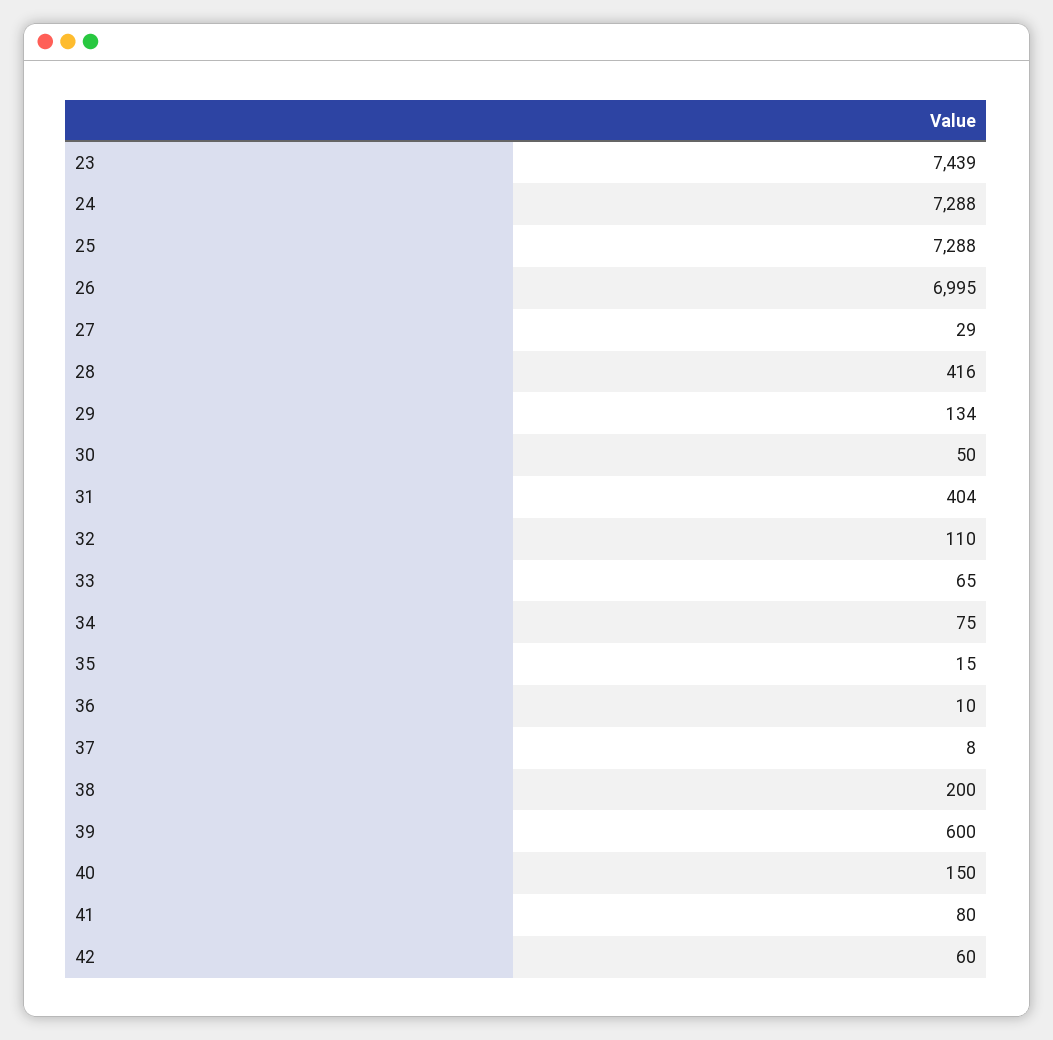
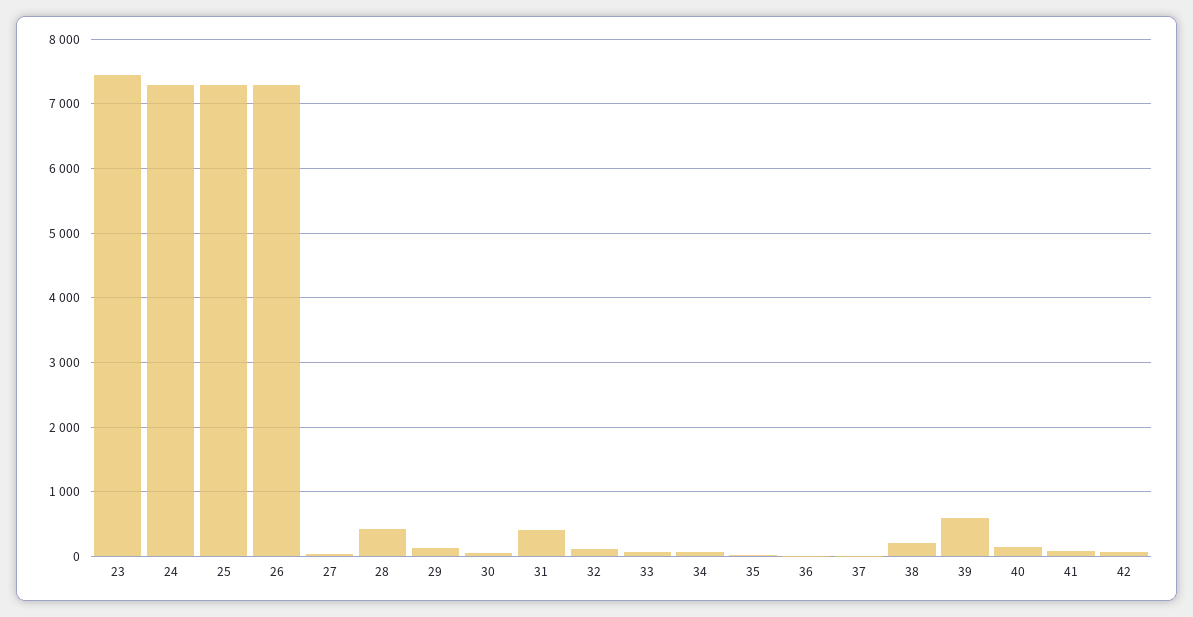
  {
    "23": 7439,
    "24": 7288,
    "25": 7288,
-   "26": 6995,
+   "26": 7300,
    "27": 29,
    "28": 416,
    "29": 134,
    "30": 50,
    "31": 404,
    "32": 110,
    "33": 65,
    "34": 75,
    "35": 15,
    "36": 10,
    "37": 8,
    "38": 200,
    "39": 600,
    "40": 150,
    "41": 80,
    "42": 60
  }

